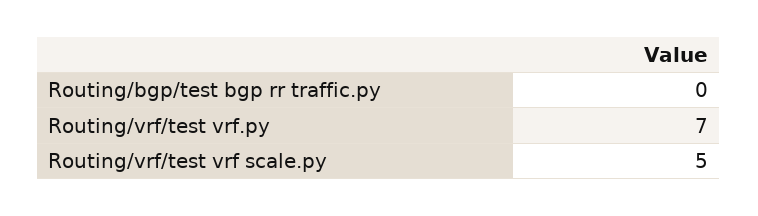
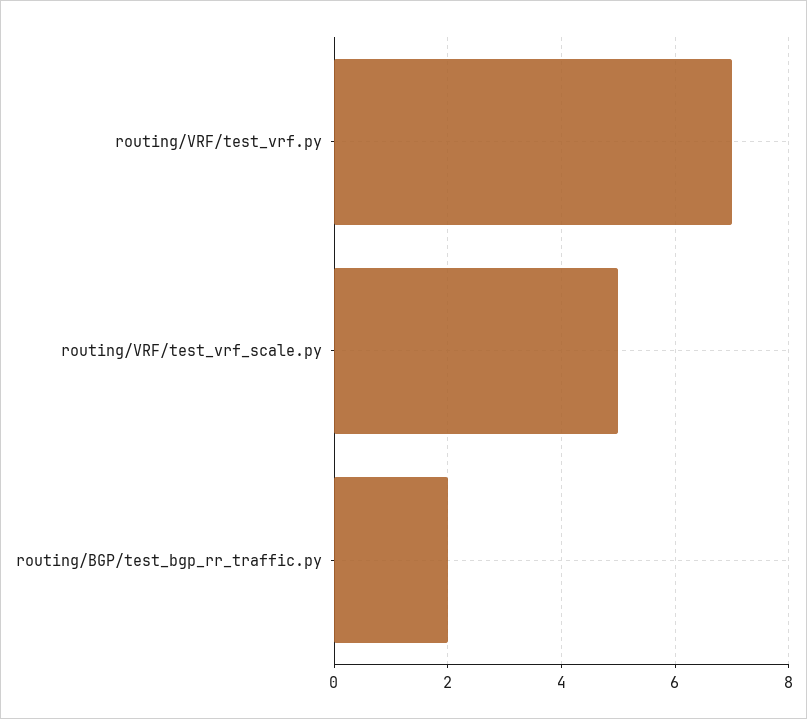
  {
-   "Routing/bgp/test bgp rr traffic.py": 0,
+   "Routing/bgp/test bgp rr traffic.py": 2,
    "Routing/vrf/test vrf.py": 7,
    "Routing/vrf/test vrf scale.py": 5
  }

